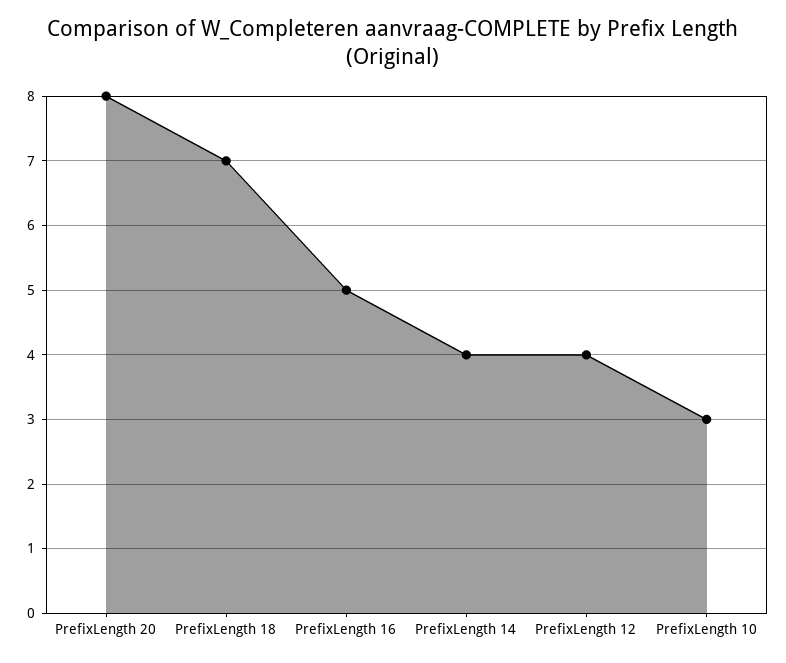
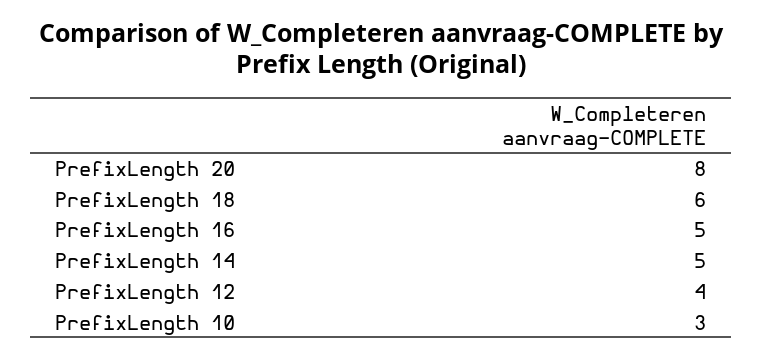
  {
    "PrefixLength 20": 8,
-   "PrefixLength 18": 7,
+   "PrefixLength 18": 6,
    "PrefixLength 16": 5,
-   "PrefixLength 14": 4,
+   "PrefixLength 14": 5,
    "PrefixLength 12": 4,
    "PrefixLength 10": 3
  }

